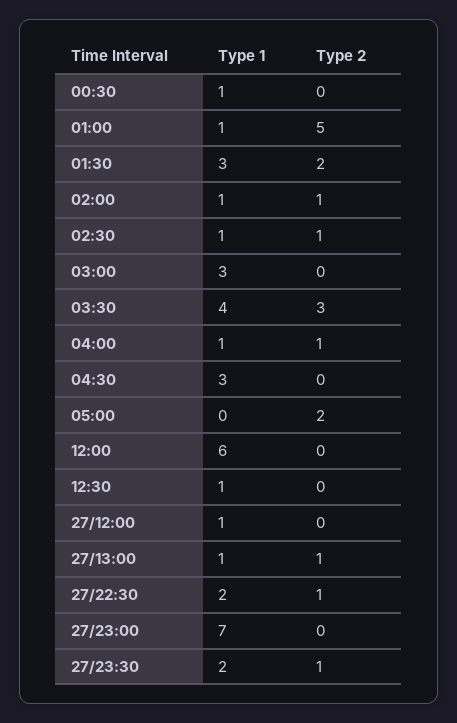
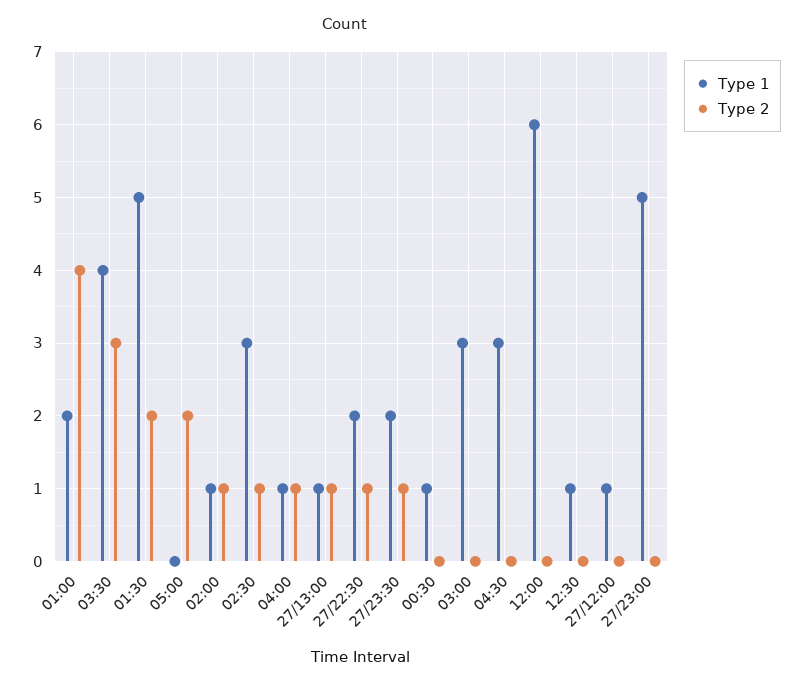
  {
    "Type 1": {
      "00:30": 1,
-     "01:00": 1,
+     "01:00": 2,
-     "01:30": 3,
+     "01:30": 5,
      "02:00": 1,
-     "02:30": 1,
+     "02:30": 3,
      "03:00": 3,
      "03:30": 4,
      "04:00": 1,
      "04:30": 3,
      "05:00": 0,
      "12:00": 6,
      "12:30": 1,
      "27/12:00": 1,
      "27/13:00": 1,
      "27/22:30": 2,
-     "27/23:00": 7,
+     "27/23:00": 5,
      "27/23:30": 2
    },
    "Type 2": {
      "00:30": 0,
-     "01:00": 5,
+     "01:00": 4,
      "01:30": 2,
      "02:00": 1,
      "02:30": 1,
      "03:00": 0,
      "03:30": 3,
      "04:00": 1,
      "04:30": 0,
      "05:00": 2,
      "12:00": 0,
      "12:30": 0,
      "27/12:00": 0,
      "27/13:00": 1,
      "27/22:30": 1,
      "27/23:00": 0,
      "27/23:30": 1
    }
  }

